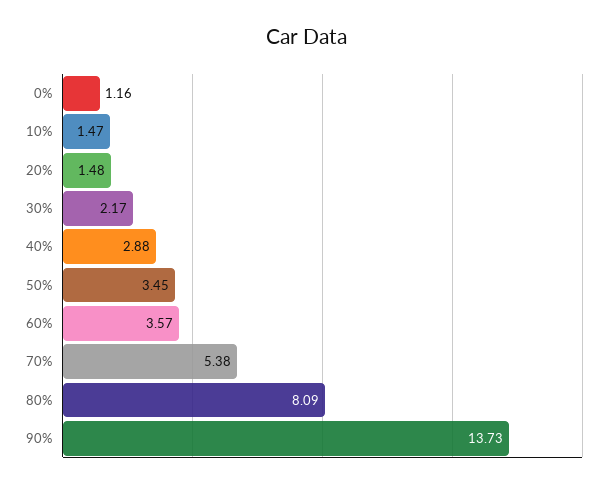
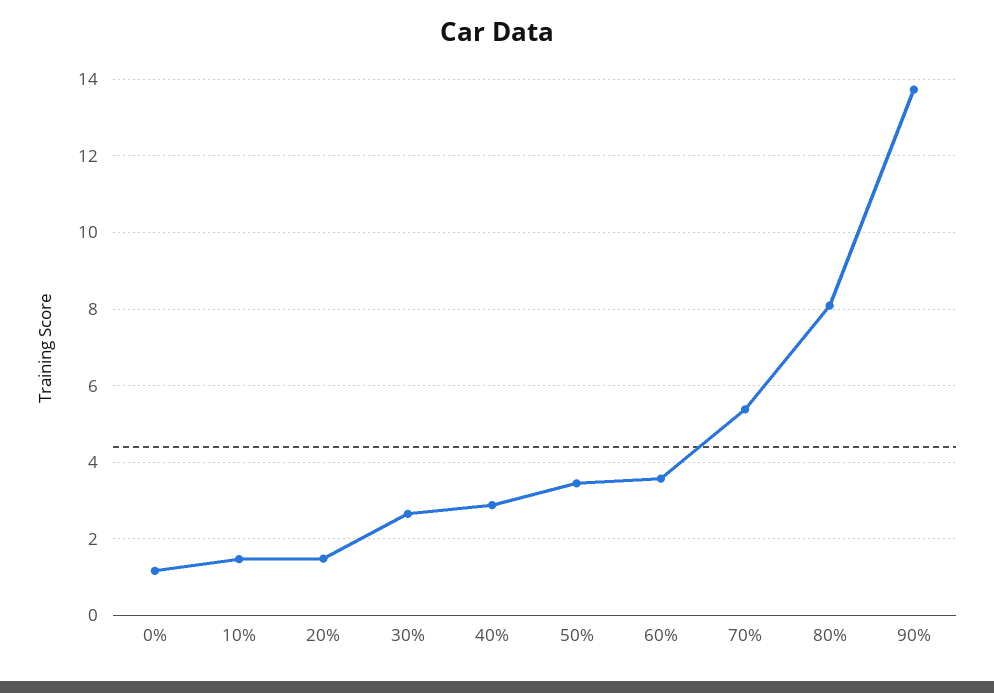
  {
    "0%": 1.16,
    "10%": 1.47,
    "20%": 1.48,
-   "30%": 2.17,
+   "30%": 2.6,
    "40%": 2.88,
    "50%": 3.45,
    "60%": 3.57,
    "70%": 5.38,
    "80%": 8.09,
    "90%": 13.73
  }

